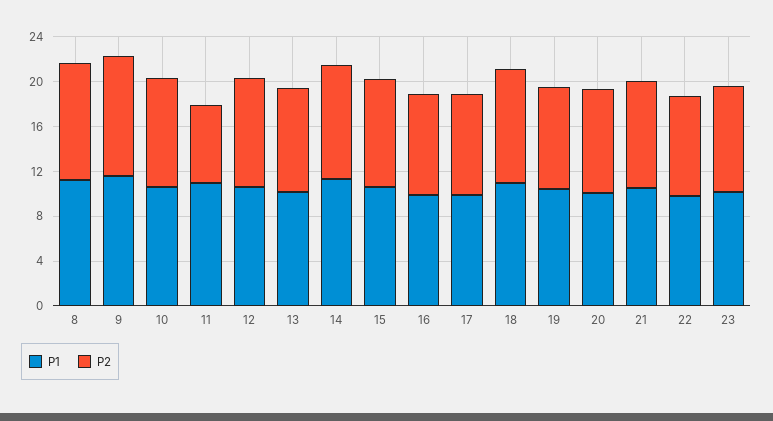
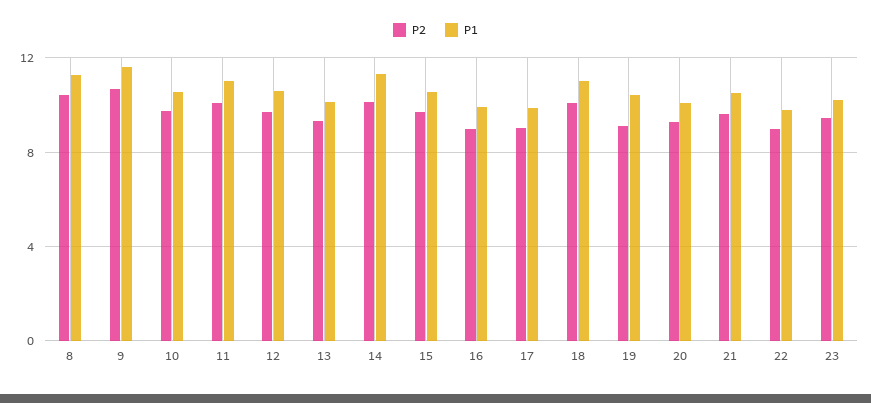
  {
    "P1": {
      "8": 11.5,
      "9": 11.5,
      "10": 10.5,
      "11": 11,
      "12": 10.5,
      "13": 10,
      "14": 11.5,
      "15": 10.5,
      "16": 10,
      "17": 10,
      "18": 11,
      "19": 10.5,
      "20": 10,
      "21": 10.5,
      "22": 10,
      "23": 10
    },
    "P2": {
      "8": 10.5,
      "9": 10.5,
      "10": 9.5,
-     "11": 7,
+     "11": 10,
      "12": 9.5,
      "13": 9.5,
      "14": 10,
      "15": 9.5,
      "16": 9,
      "17": 9,
      "18": 10,
      "19": 9,
      "20": 9.5,
      "21": 9.5,
      "22": 9,
      "23": 9.5
    }
  }

